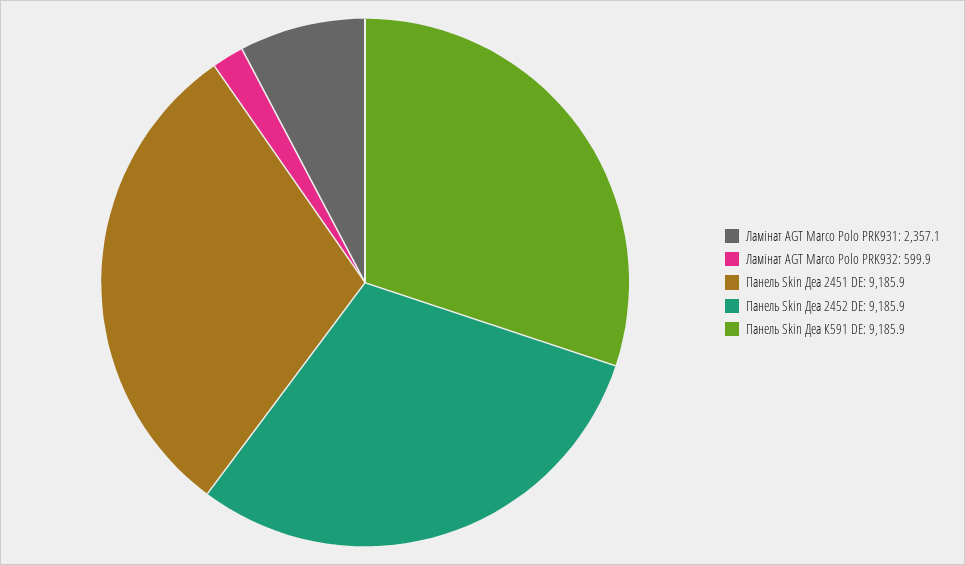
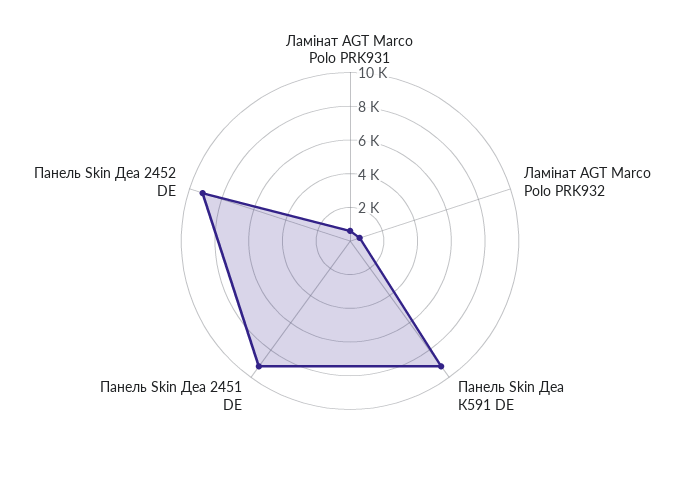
  {
-   "Ламінат AGT Marco Polo PRK931": 2357.1,
+   "Ламінат AGT Marco Polo PRK931": 500,
    "Ламінат AGT Marco Polo PRK932": 599.9,
    "Панель Skin Деа 2451 DE": 9185.9,
    "Панель Skin Деа 2452 DE": 9185.9,
    "Панель Skin Деа К591 DE": 9185.9
  }

